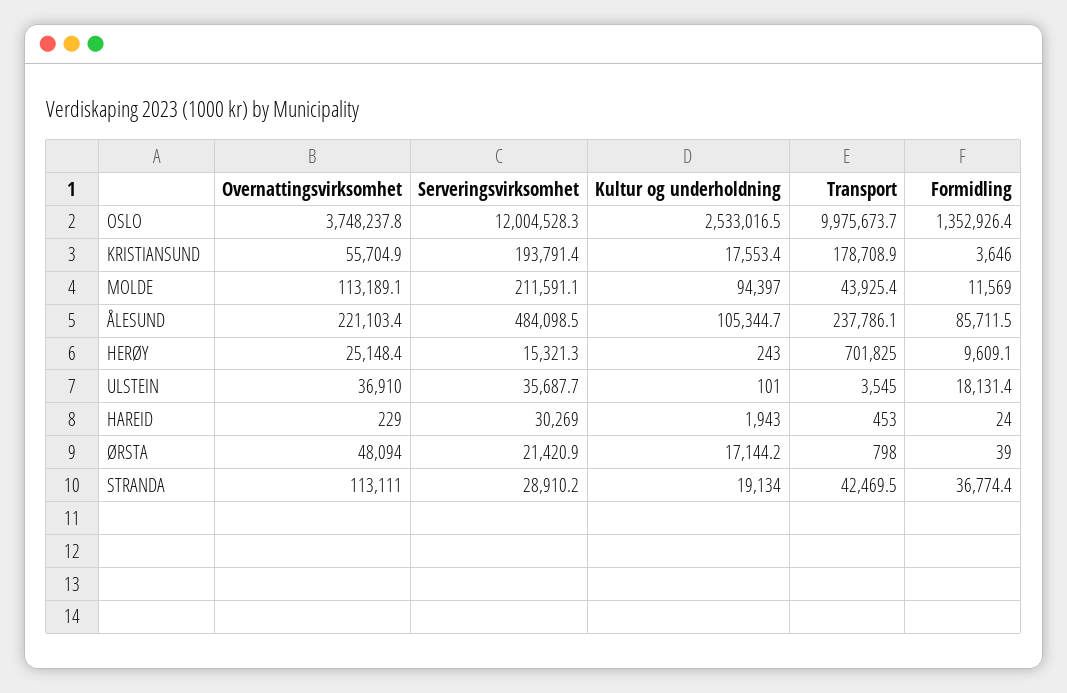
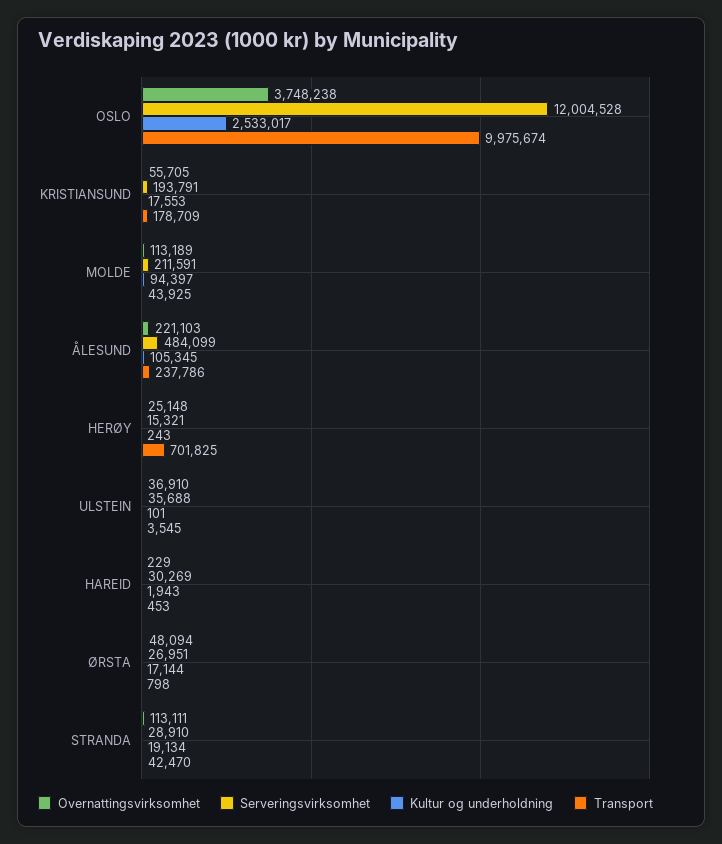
  {
    "Overnattingsvirksomhet": {
      "OSLO": 3748237.8,
      "KRISTIANSUND": 55704.9,
      "MOLDE": 113189.1,
      "ÅLESUND": 221103.4,
      "HERØY": 25148.4,
      "ULSTEIN": 36910,
      "HAREID": 229,
      "ØRSTA": 48094,
      "STRANDA": 113111
    },
    "Serveringsvirksomhet": {
      "OSLO": 12004528.3,
      "KRISTIANSUND": 193791.4,
      "MOLDE": 211591.1,
      "ÅLESUND": 484098.5,
      "HERØY": 15321.3,
      "ULSTEIN": 35687.7,
      "HAREID": 30269,
-     "ØRSTA": 21420.9,
+     "ØRSTA": 26951,
      "STRANDA": 28910.2
    },
    "Kultur og underholdning": {
      "OSLO": 2533016.5,
      "KRISTIANSUND": 17553.4,
      "MOLDE": 94397,
      "ÅLESUND": 105344.7,
      "HERØY": 243,
      "ULSTEIN": 101,
      "HAREID": 1943,
      "ØRSTA": 17144.2,
      "STRANDA": 19134
    },
    "Transport": {
      "OSLO": 9975673.7,
      "KRISTIANSUND": 178708.9,
      "MOLDE": 43925.4,
      "ÅLESUND": 237786.1,
      "HERØY": 701825,
      "ULSTEIN": 3545,
      "HAREID": 453,
      "ØRSTA": 798,
      "STRANDA": 42469.5
-   },
+   }
-   "Formidling": {
-     "OSLO": 1352926.4,
-     "KRISTIANSUND": 3646,
-     "MOLDE": 11569,
-     "ÅLESUND": 85711.5,
-     "HERØY": 9609.1,
-     "ULSTEIN": 18131.4,
-     "HAREID": 24,
-     "ØRSTA": 39,
-     "STRANDA": 36774.4
-   }
  }

